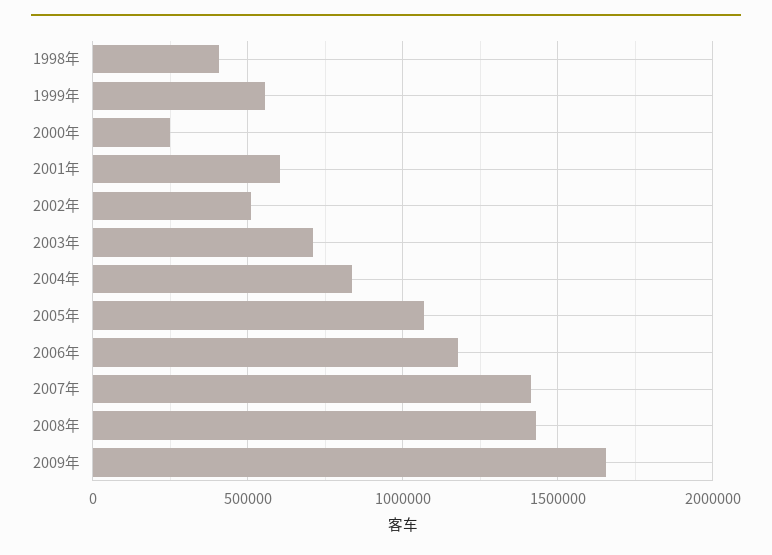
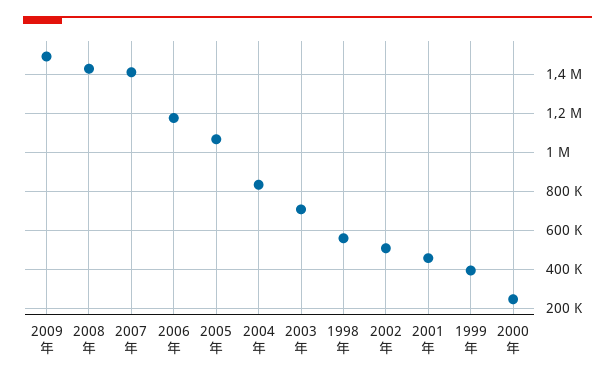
  {
-   "1998年": 400000,
+   "1998年": 550000,
-   "1999年": 550000,
+   "1999年": 400000,
    "2000年": 250000,
-   "2001年": 600000,
+   "2001年": 450000,
    "2002年": 500000,
    "2003年": 700000,
    "2004年": 850000,
    "2005年": 1050000,
    "2006年": 1200000,
    "2007年": 1400000,
    "2008年": 1450000,
-   "2009年": 1650000
+   "2009年": 1500000
  }

